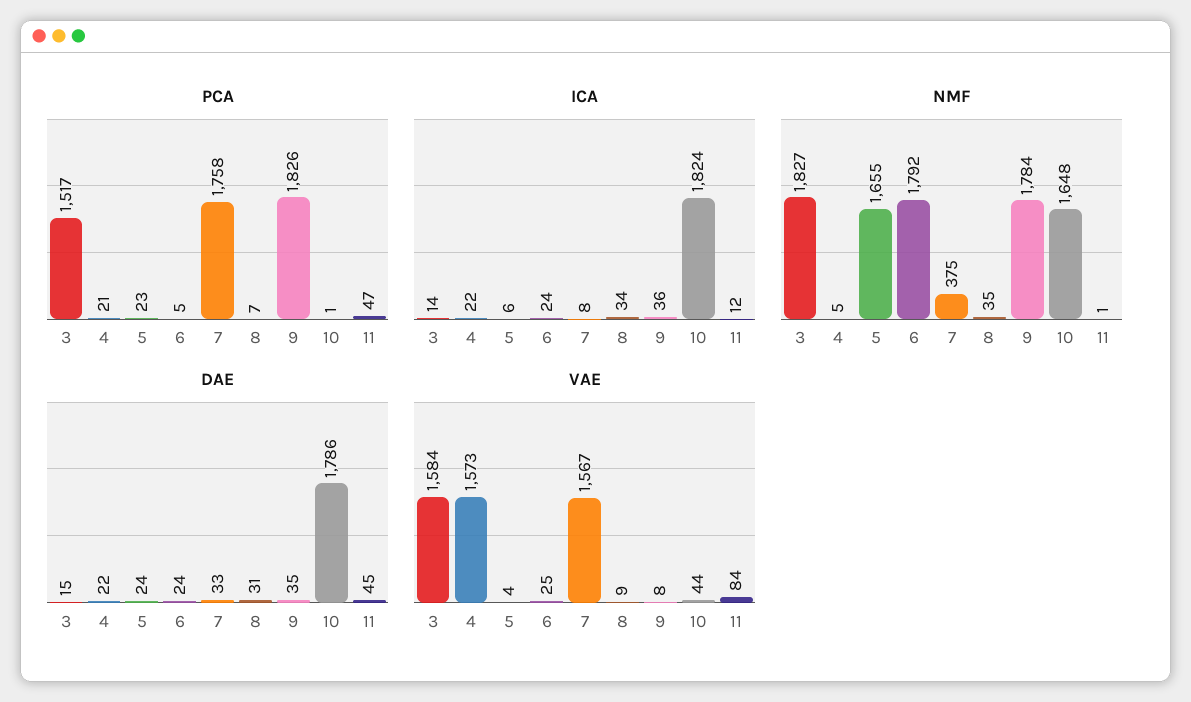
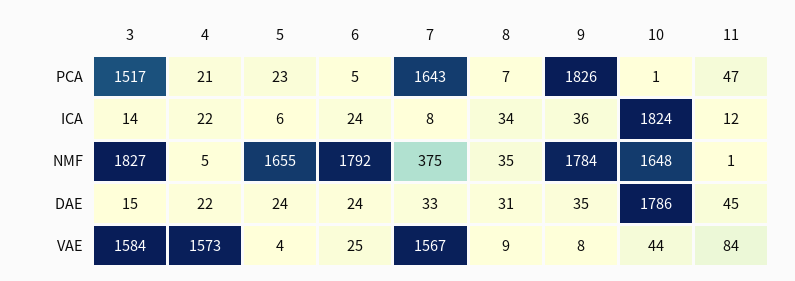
  {
    "PCA": {
      "3": 1517,
      "4": 21,
      "5": 23,
      "6": 5,
-     "7": 1758,
+     "7": 1643,
      "8": 7,
      "9": 1826,
      "10": 1,
      "11": 47
    },
    "ICA": {
      "3": 14,
      "4": 22,
      "5": 6,
      "6": 24,
      "7": 8,
      "8": 34,
      "9": 36,
      "10": 1824,
      "11": 12
    },
    "NMF": {
      "3": 1827,
      "4": 5,
      "5": 1655,
      "6": 1792,
      "7": 375,
      "8": 35,
      "9": 1784,
      "10": 1648,
      "11": 1
    },
    "DAE": {
      "3": 15,
      "4": 22,
      "5": 24,
      "6": 24,
      "7": 33,
      "8": 31,
      "9": 35,
      "10": 1786,
      "11": 45
    },
    "VAE": {
      "3": 1584,
      "4": 1573,
      "5": 4,
      "6": 25,
      "7": 1567,
      "8": 9,
      "9": 8,
      "10": 44,
      "11": 84
    }
  }

